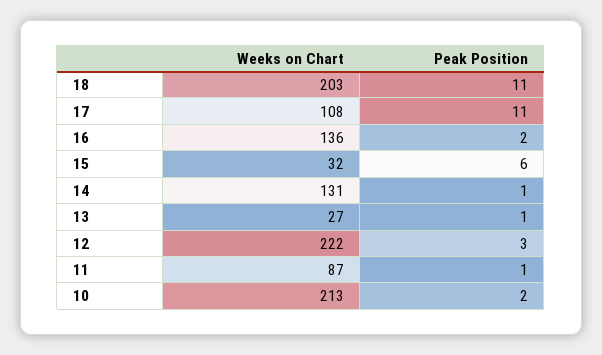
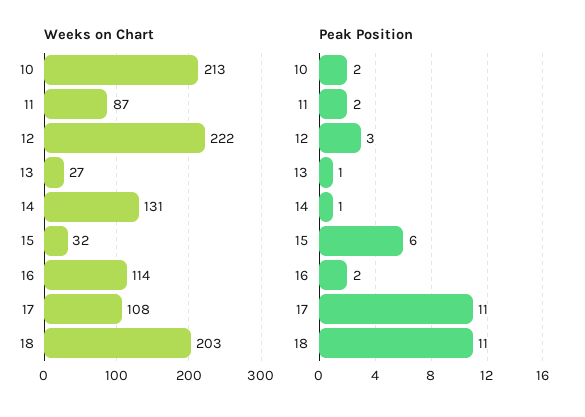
  {
    "Weeks on Chart": {
      "18": 203,
      "17": 108,
-     "16": 136,
+     "16": 114,
      "15": 32,
      "14": 131,
      "13": 27,
      "12": 222,
      "11": 87,
      "10": 213
    },
    "Peak Position": {
      "18": 11,
      "17": 11,
      "16": 2,
      "15": 6,
      "14": 1,
      "13": 1,
      "12": 3,
-     "11": 1,
+     "11": 2,
      "10": 2
    }
  }

